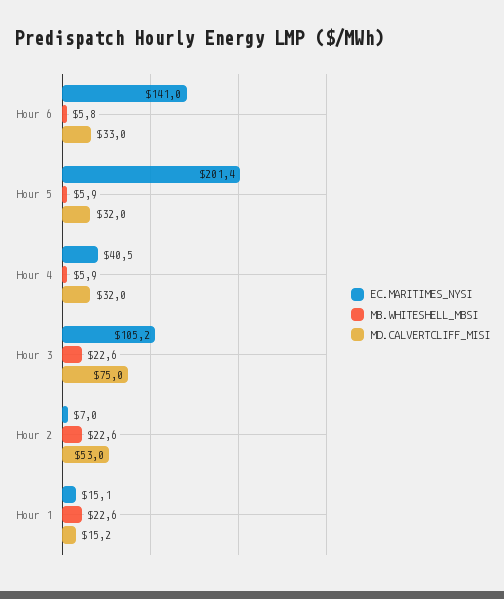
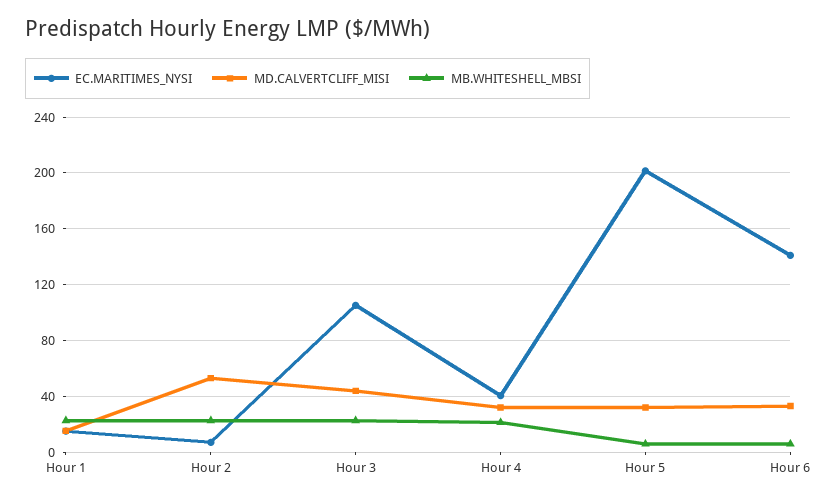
  {
    "EC.MARITIMES_NYSI": {
      "Hour 6": 141,
      "Hour 5": 201.4,
      "Hour 4": 40.5,
      "Hour 3": 105.2,
      "Hour 2": 7,
      "Hour 1": 15.1
    },
    "MB.WHITESHELL_MBSI": {
      "Hour 6": 5.8,
      "Hour 5": 5.9,
-     "Hour 4": 5.9,
+     "Hour 4": 20,
      "Hour 3": 22.6,
      "Hour 2": 22.6,
      "Hour 1": 22.6
    },
    "MD.CALVERTCLIFF_MISI": {
      "Hour 6": 33,
      "Hour 5": 32,
      "Hour 4": 32,
-     "Hour 3": 75,
+     "Hour 3": 45,
      "Hour 2": 53,
      "Hour 1": 15.2
    }
  }

